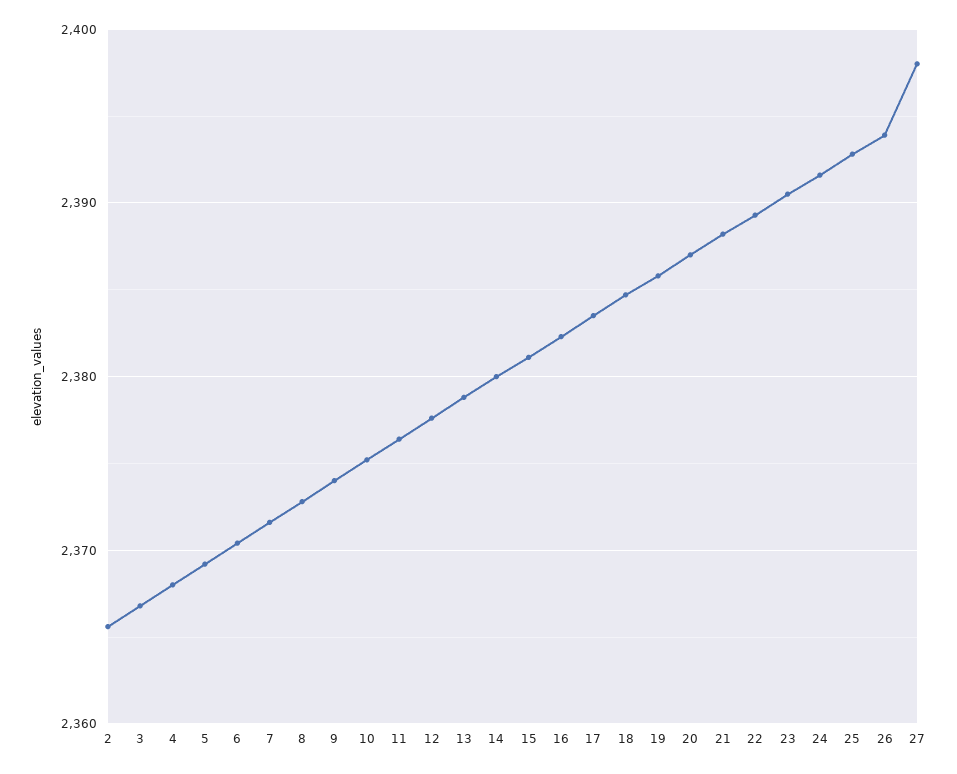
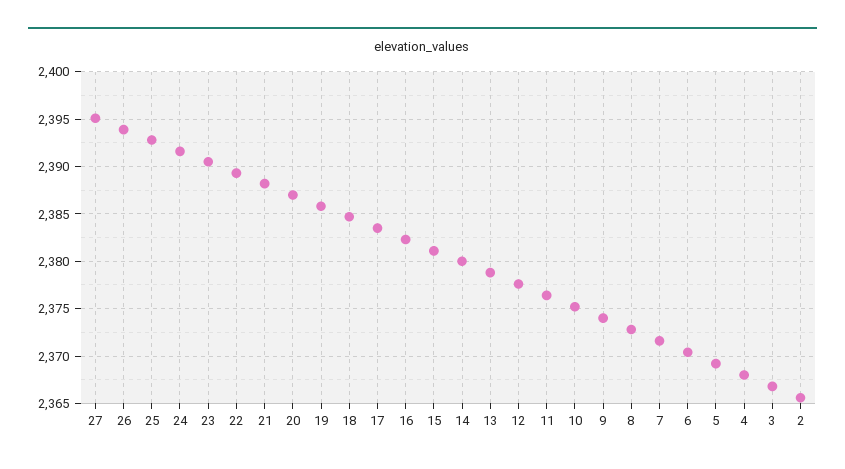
  {
    "2": 2366,
    "3": 2367,
    "4": 2368,
    "5": 2369,
    "6": 2370,
    "7": 2372,
    "8": 2373,
    "9": 2374,
    "10": 2375,
    "11": 2376,
    "12": 2378,
    "13": 2379,
    "14": 2380,
    "15": 2381,
    "16": 2382,
    "17": 2384,
    "18": 2385,
    "19": 2386,
    "20": 2387,
    "21": 2388,
    "22": 2389,
    "23": 2391,
    "24": 2392,
    "25": 2393,
    "26": 2394,
-   "27": 2398
+   "27": 2395
  }

